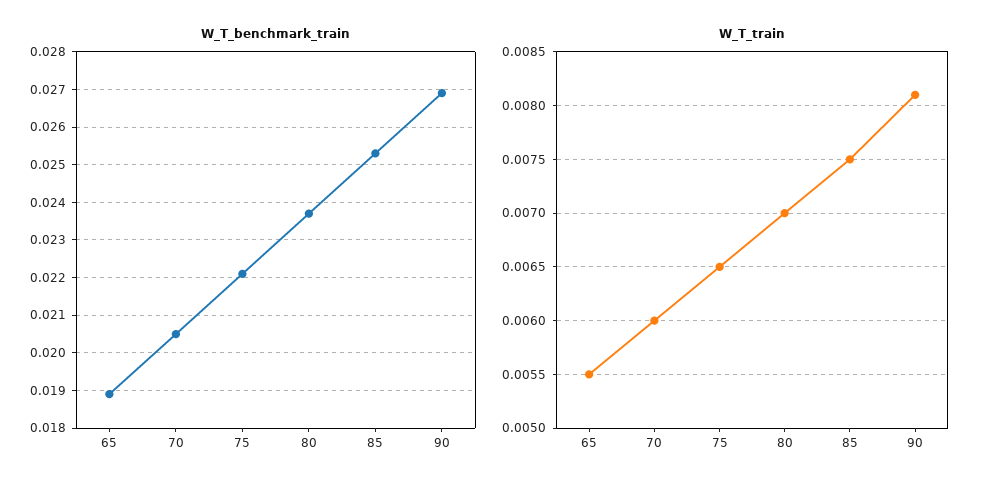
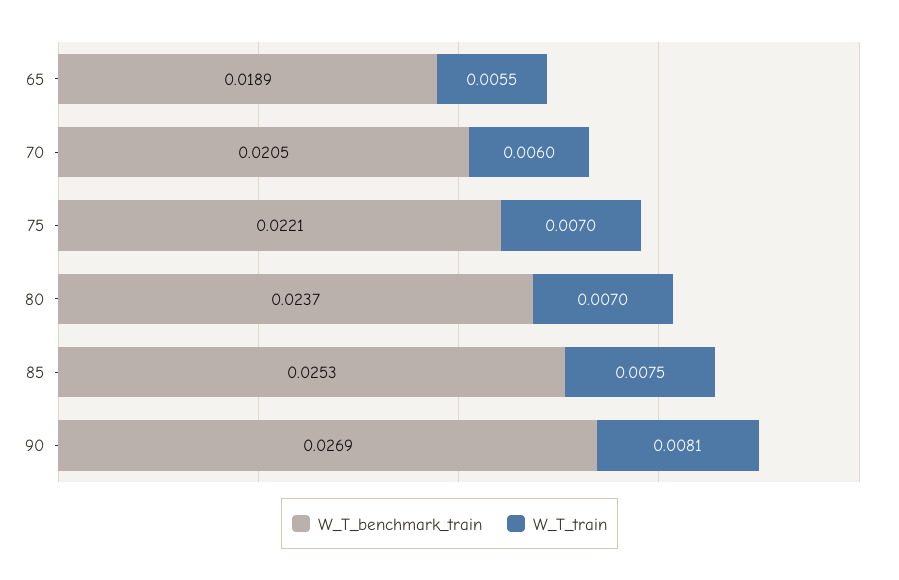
  {
    "W_T_benchmark_train": {
      "65": 0.0189,
      "70": 0.0205,
      "75": 0.0221,
      "80": 0.0237,
      "85": 0.0253,
      "90": 0.0269
    },
    "W_T_train": {
      "65": 0.0055,
      "70": 0.006,
-     "75": 0.0065,
+     "75": 0.007,
      "80": 0.007,
      "85": 0.0075,
      "90": 0.0081
    }
  }

